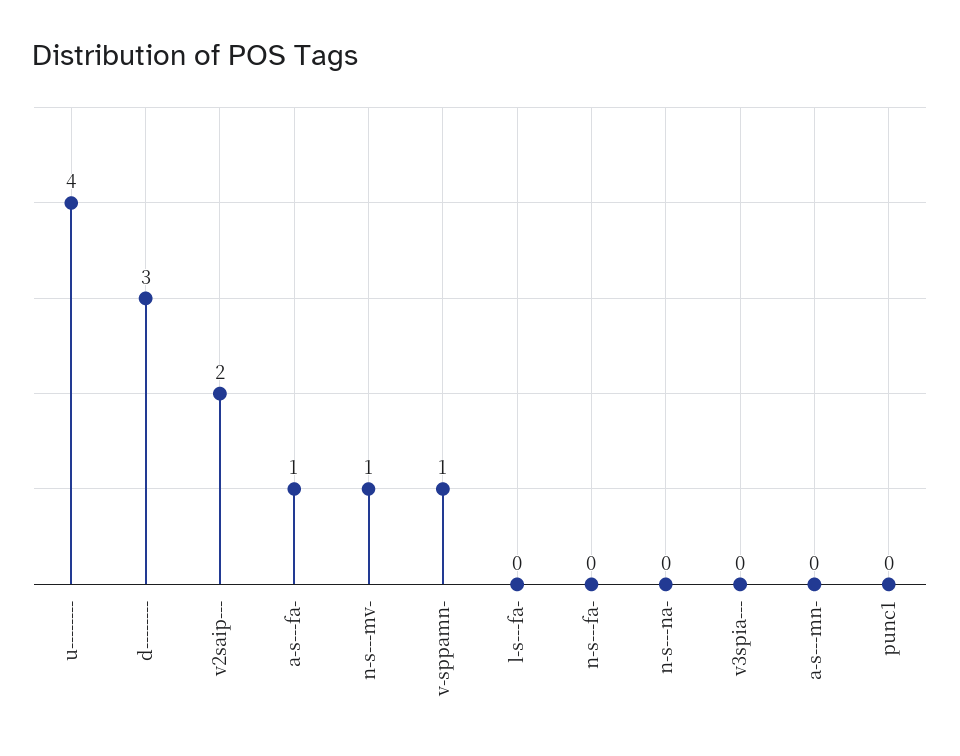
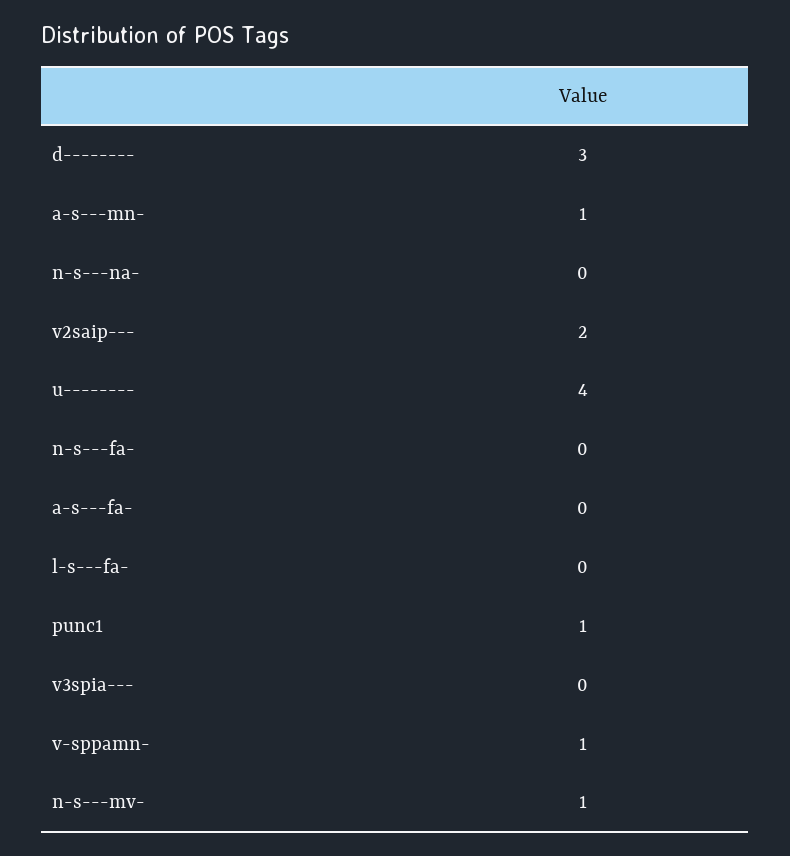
  {
    "u--------": 4,
    "d--------": 3,
    "v2saip---": 2,
-   "a-s---fa-": 1,
+   "a-s---fa-": 0,
    "n-s---mv-": 1,
    "v-sppamn-": 1,
    "l-s---fa-": 0,
    "n-s---fa-": 0,
    "n-s---na-": 0,
    "v3spia---": 0,
-   "a-s---mn-": 0,
+   "a-s---mn-": 1,
-   "punc1": 0
+   "punc1": 1
  }

